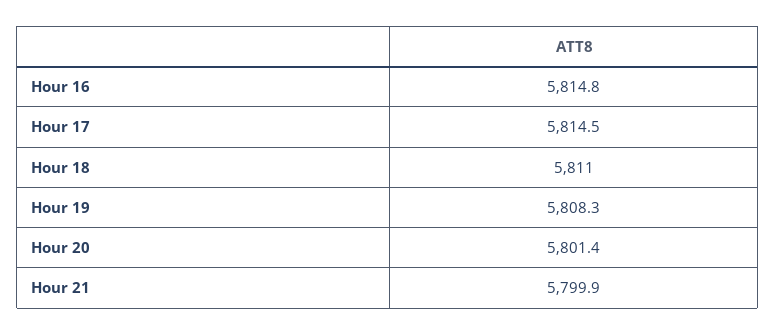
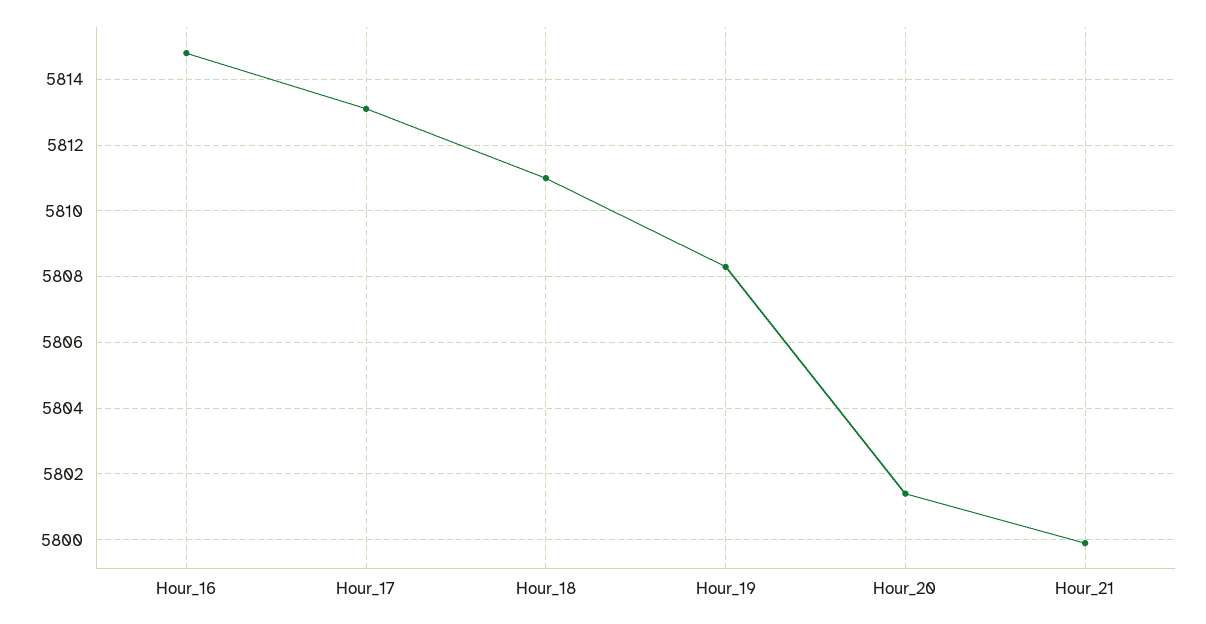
  {
    "Hour 16": 5814.8,
-   "Hour 17": 5814.5,
+   "Hour 17": 5813,
    "Hour 18": 5811,
    "Hour 19": 5808.3,
    "Hour 20": 5801.4,
    "Hour 21": 5799.9
  }

